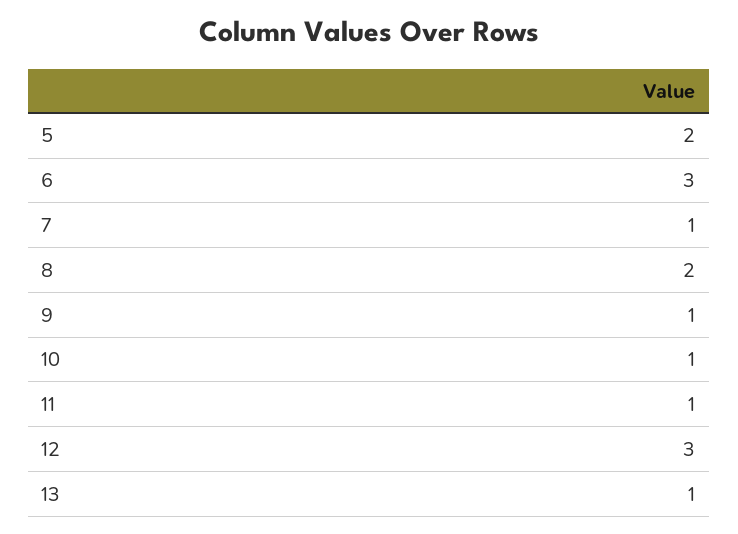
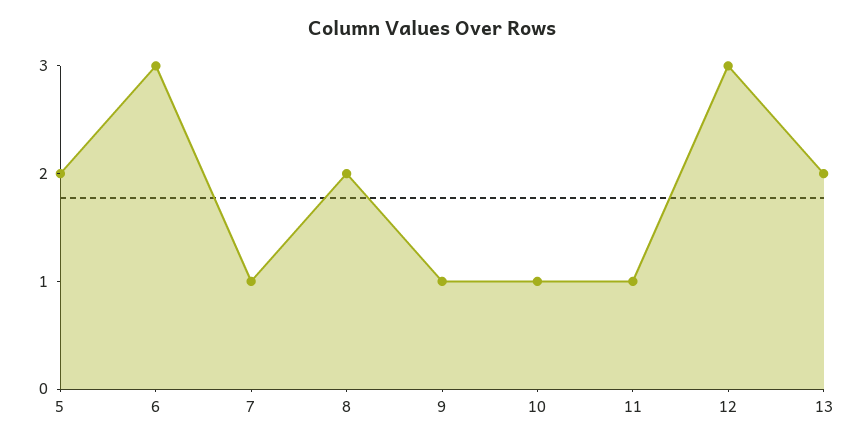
  {
    "5": 2,
    "6": 3,
    "7": 1,
    "8": 2,
    "9": 1,
    "10": 1,
    "11": 1,
    "12": 3,
-   "13": 1
+   "13": 2
  }

